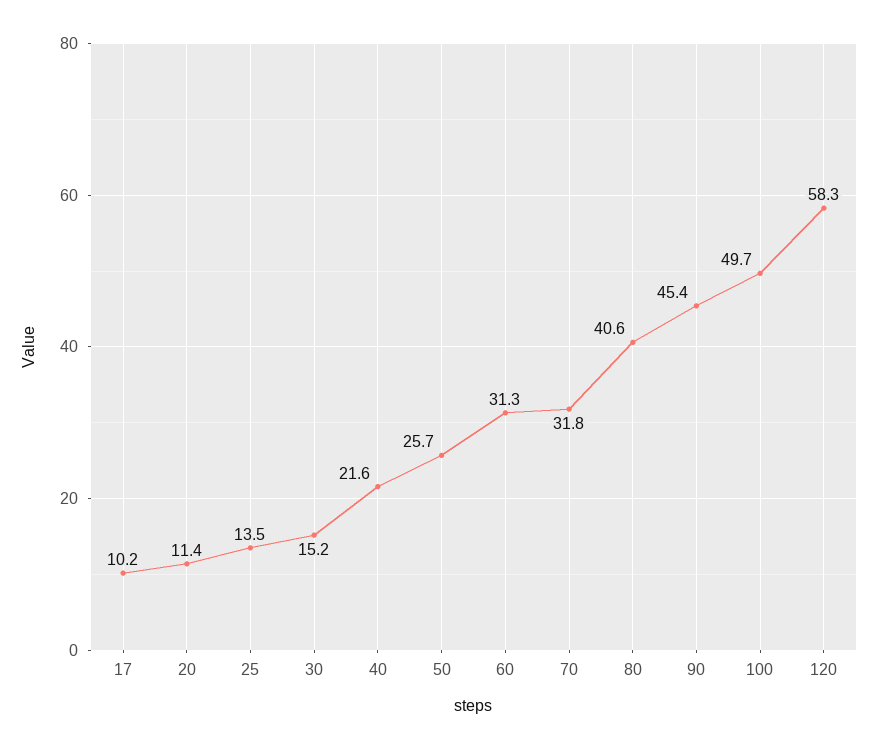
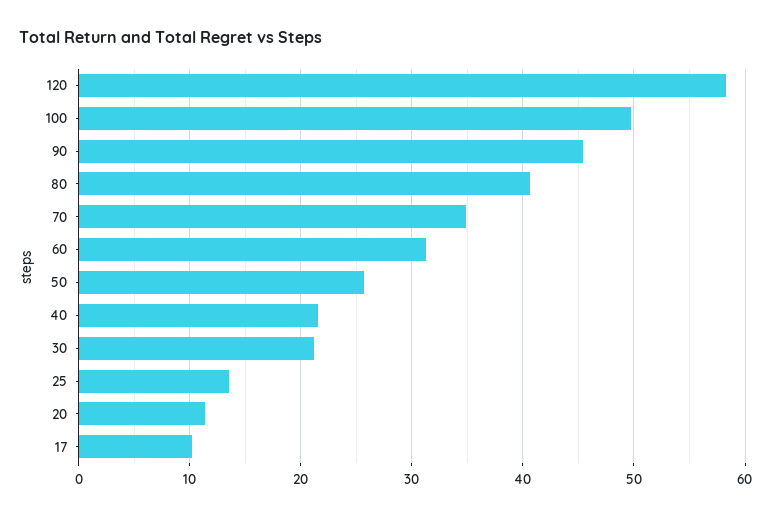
  {
    "17": 10.2,
    "20": 11.4,
    "25": 13.5,
-   "30": 15.2,
+   "30": 21,
    "40": 21.6,
    "50": 25.7,
    "60": 31.3,
-   "70": 31.8,
+   "70": 35,
    "80": 40.6,
    "90": 45.4,
    "100": 49.7,
    "120": 58.3
  }

